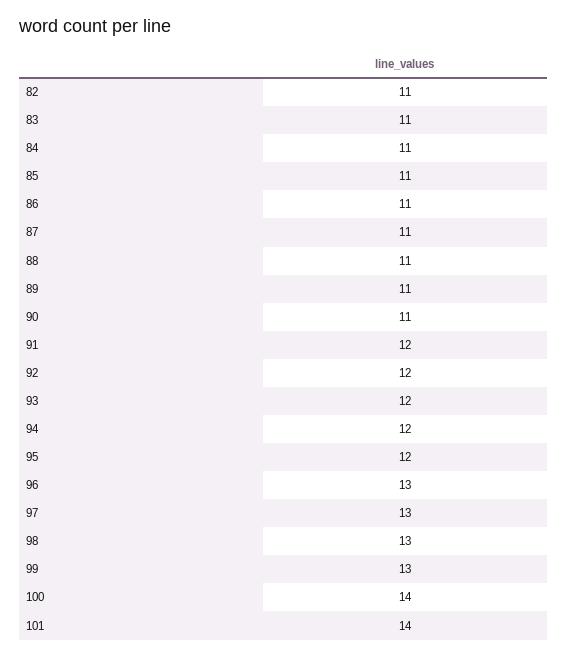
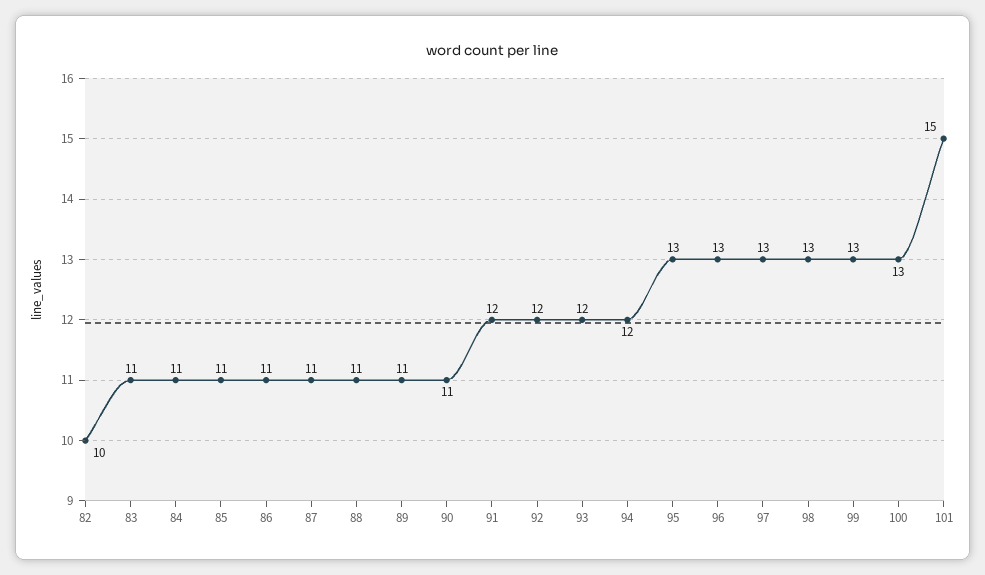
  {
-   "82": 11,
+   "82": 10,
    "83": 11,
    "84": 11,
    "85": 11,
    "86": 11,
    "87": 11,
    "88": 11,
    "89": 11,
    "90": 11,
    "91": 12,
    "92": 12,
    "93": 12,
    "94": 12,
-   "95": 12,
+   "95": 13,
    "96": 13,
    "97": 13,
    "98": 13,
    "99": 13,
-   "100": 14,
+   "100": 13,
-   "101": 14
+   "101": 15
  }

